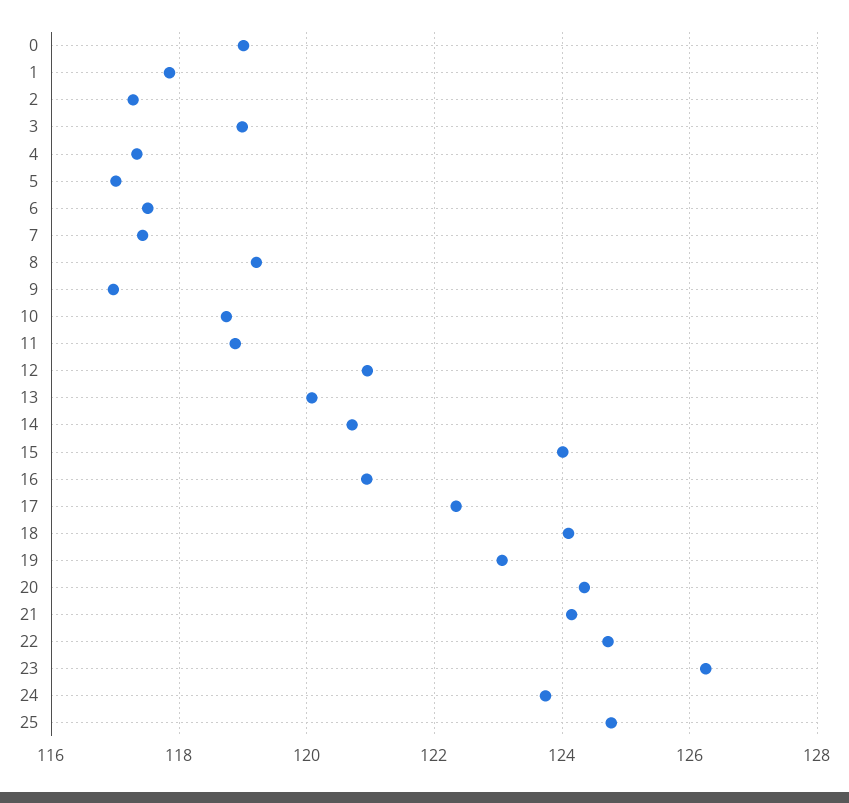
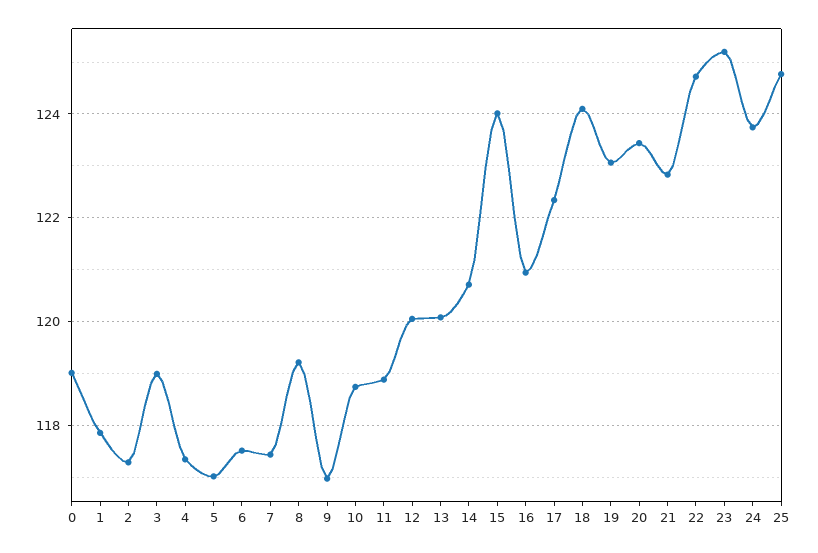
  {
    "0": 119,
    "1": 117.8,
    "2": 117.2,
    "3": 119,
    "4": 117.4,
    "5": 117,
    "6": 117.6,
    "7": 117.4,
    "8": 119.2,
    "9": 117,
    "10": 118.8,
    "11": 118.8,
-   "12": 121,
+   "12": 120,
    "13": 120,
    "14": 120.8,
    "15": 124,
    "16": 121,
    "17": 122.4,
    "18": 124.2,
    "19": 123,
-   "20": 124.4,
+   "20": 123.4,
-   "21": 124.2,
+   "21": 122.8,
    "22": 124.8,
-   "23": 126.2,
+   "23": 125.2,
    "24": 123.8,
    "25": 124.8
  }

